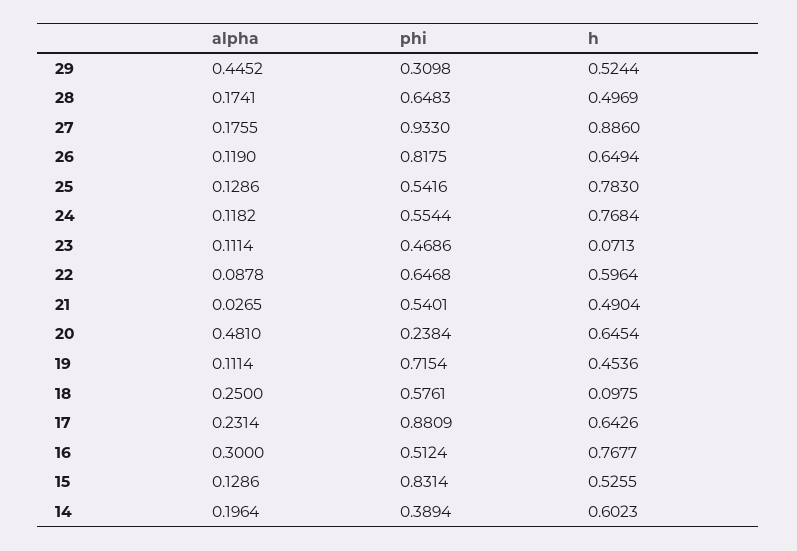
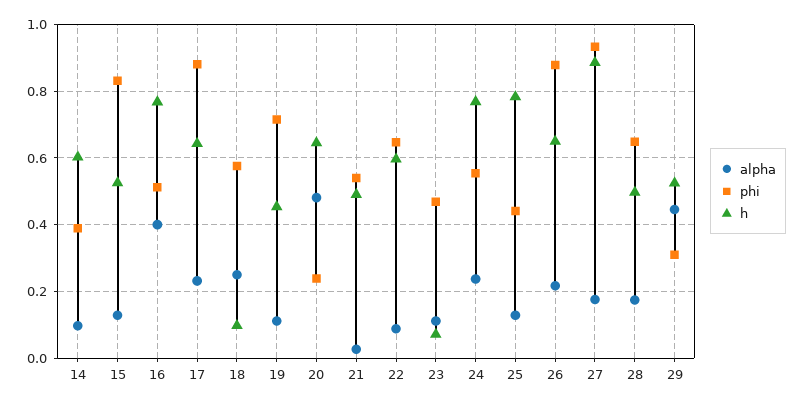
  {
    "alpha": {
      "29": 0.4452,
      "28": 0.1741,
      "27": 0.1755,
-     "26": 0.119,
+     "26": 0.22,
      "25": 0.1286,
-     "24": 0.1182,
+     "24": 0.24,
      "23": 0.1114,
      "22": 0.0878,
      "21": 0.0265,
      "20": 0.481,
      "19": 0.1114,
      "18": 0.25,
      "17": 0.2314,
-     "16": 0.3,
+     "16": 0.4,
      "15": 0.1286,
-     "14": 0.1964
+     "14": 0.1
    },
    "phi": {
      "29": 0.3098,
      "28": 0.6483,
      "27": 0.933,
-     "26": 0.8175,
+     "26": 0.88,
-     "25": 0.5416,
+     "25": 0.44,
      "24": 0.5544,
      "23": 0.4686,
      "22": 0.6468,
      "21": 0.5401,
      "20": 0.2384,
      "19": 0.7154,
      "18": 0.5761,
      "17": 0.8809,
      "16": 0.5124,
      "15": 0.8314,
      "14": 0.3894
    },
    "h": {
      "29": 0.5244,
      "28": 0.4969,
      "27": 0.886,
      "26": 0.6494,
      "25": 0.783,
      "24": 0.7684,
      "23": 0.0713,
      "22": 0.5964,
      "21": 0.4904,
      "20": 0.6454,
      "19": 0.4536,
      "18": 0.0975,
      "17": 0.6426,
      "16": 0.7677,
      "15": 0.5255,
      "14": 0.6023
    }
  }

